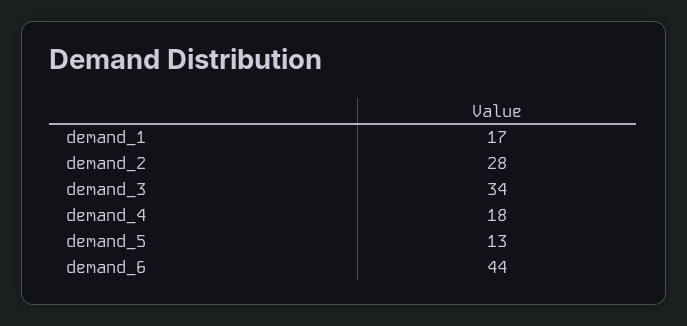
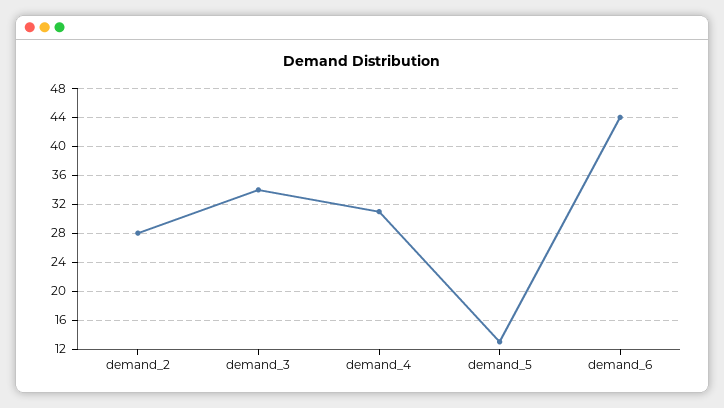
  {
-   "demand_1": 17,
    "demand_2": 28,
    "demand_3": 34,
-   "demand_4": 18,
+   "demand_4": 31,
    "demand_5": 13,
    "demand_6": 44
  }

